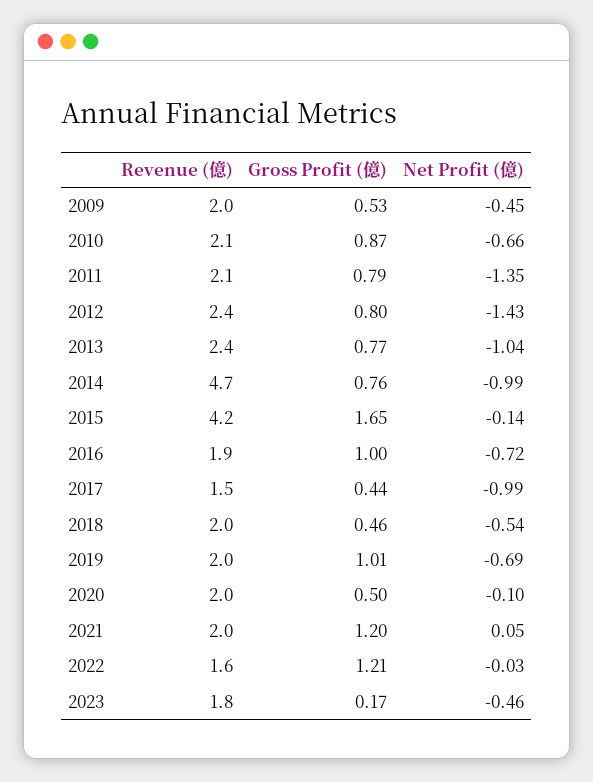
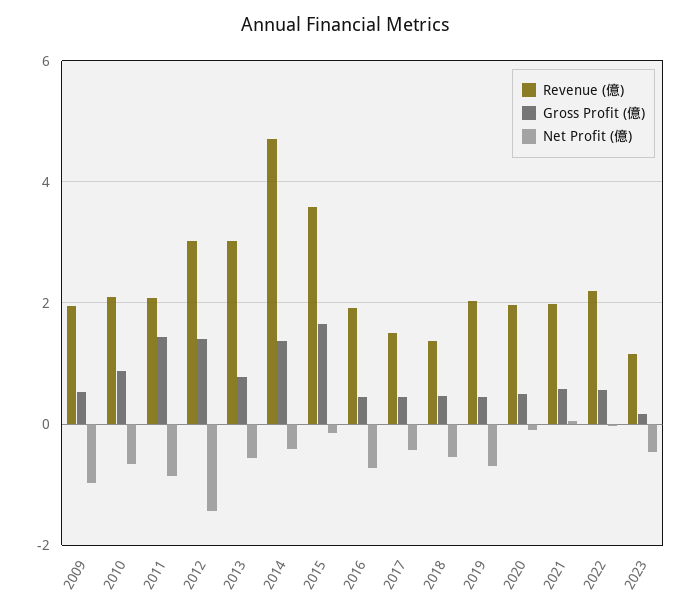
  {
    "Revenue (億)": {
      "2009": 2,
      "2010": 2.1,
      "2011": 2.1,
-     "2012": 2.4,
+     "2012": 3,
-     "2013": 2.4,
+     "2013": 3,
      "2014": 4.7,
-     "2015": 4.2,
+     "2015": 3.6,
      "2016": 1.9,
      "2017": 1.5,
-     "2018": 2,
+     "2018": 1.4,
      "2019": 2,
      "2020": 2,
      "2021": 2,
-     "2022": 1.6,
+     "2022": 2.2,
-     "2023": 1.8
+     "2023": 1.2
    },
    "Gross Profit (億)": {
      "2009": 0.53,
      "2010": 0.87,
-     "2011": 0.79,
+     "2011": 1.4,
-     "2012": 0.8,
+     "2012": 1.4,
      "2013": 0.77,
-     "2014": 0.76,
+     "2014": 1.4,
      "2015": 1.65,
-     "2016": 1,
+     "2016": 0.4,
      "2017": 0.44,
      "2018": 0.46,
-     "2019": 1.01,
+     "2019": 0.4,
      "2020": 0.5,
-     "2021": 1.2,
+     "2021": 0.6,
-     "2022": 1.21,
+     "2022": 0.6,
      "2023": 0.17
    },
    "Net Profit (億)": {
-     "2009": -0.45,
+     "2009": -1,
      "2010": -0.66,
-     "2011": -1.35,
+     "2011": -0.8,
      "2012": -1.43,
-     "2013": -1.04,
+     "2013": -0.6,
-     "2014": -0.99,
+     "2014": -0.4,
      "2015": -0.14,
      "2016": -0.72,
-     "2017": -0.99,
+     "2017": -0.4,
      "2018": -0.54,
      "2019": -0.69,
      "2020": -0.1,
      "2021": 0.05,
      "2022": -0.03,
      "2023": -0.46
    }
  }

